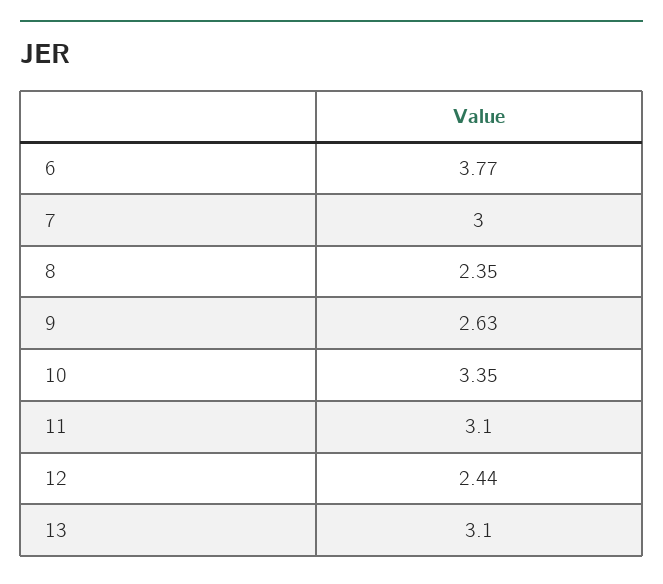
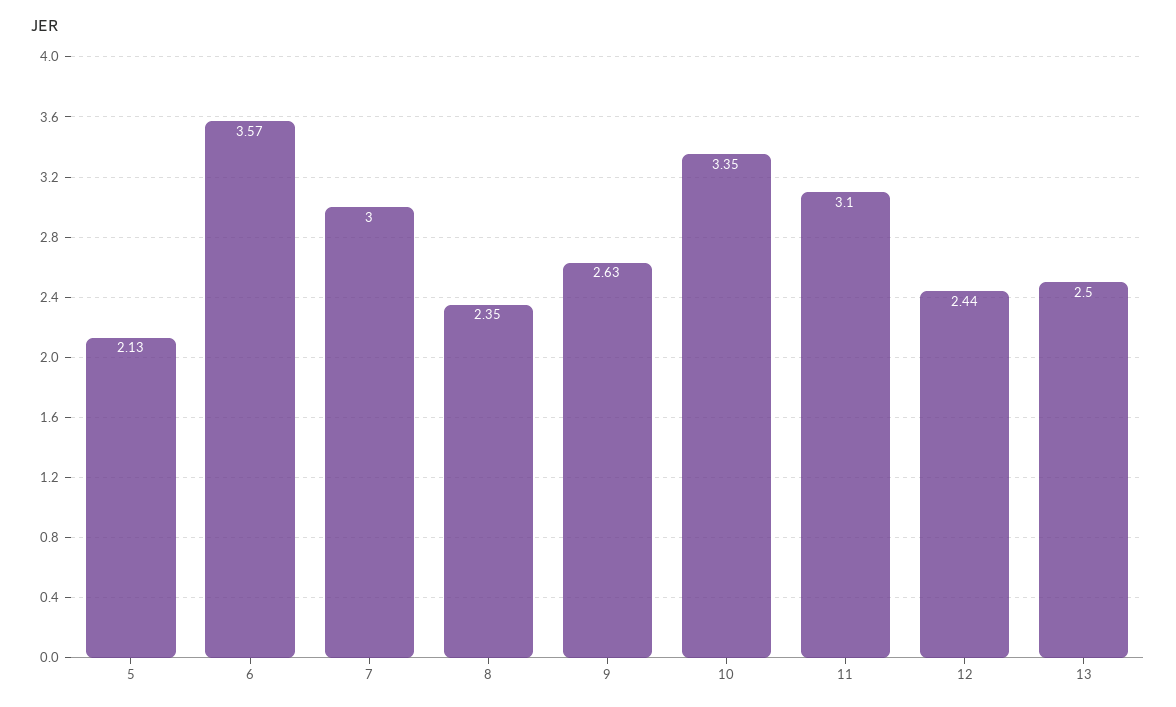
  {
-   "6": 3.77,
+   "6": 3.57,
    "7": 3,
    "8": 2.35,
    "9": 2.63,
    "10": 3.35,
    "11": 3.1,
    "12": 2.44,
-   "13": 3.1
+   "13": 2.5,
+   "5": 2.13
  }

